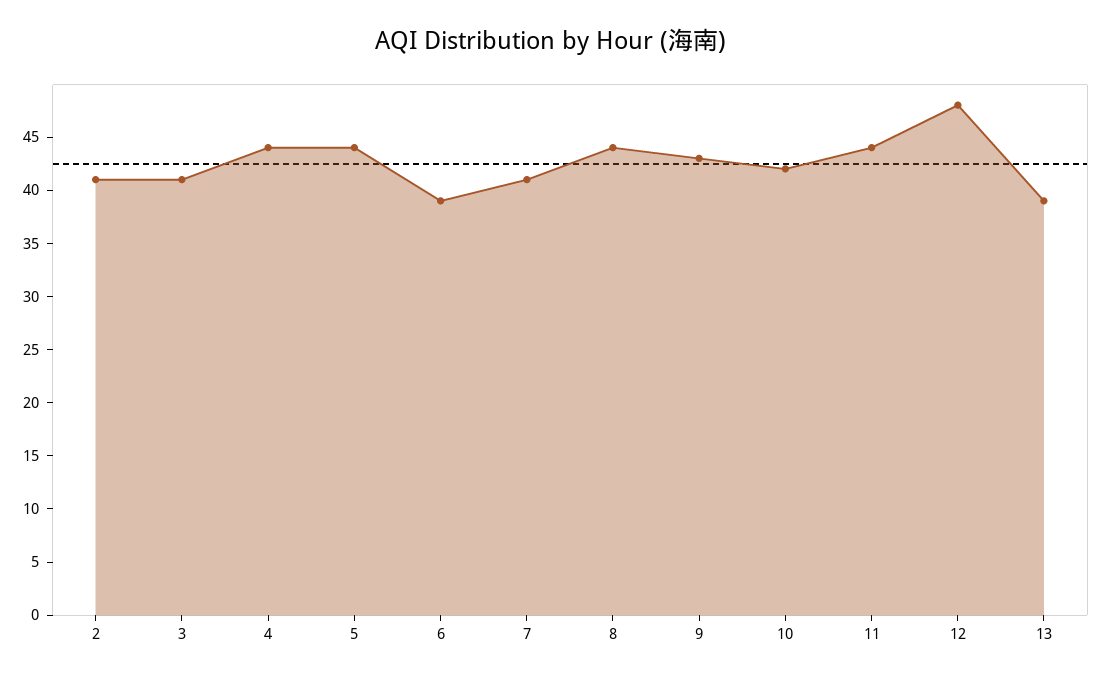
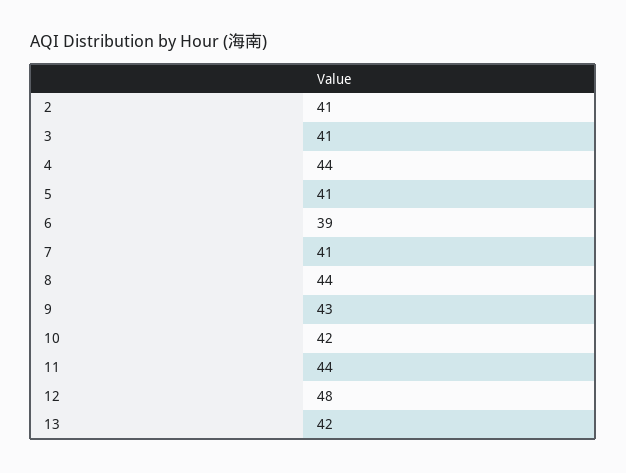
  {
    "2": 41,
    "3": 41,
    "4": 44,
-   "5": 44,
+   "5": 41,
    "6": 39,
    "7": 41,
    "8": 44,
    "9": 43,
    "10": 42,
    "11": 44,
    "12": 48,
-   "13": 39
+   "13": 42
  }

